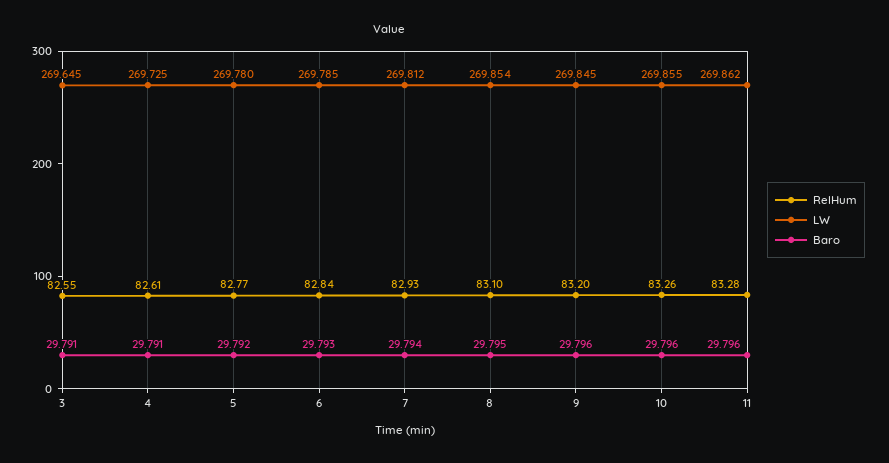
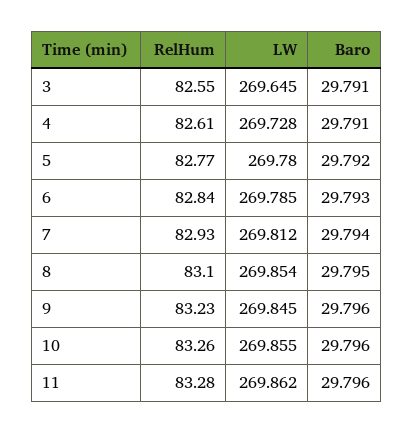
  {
    "RelHum": {
      "3": 82.55,
      "4": 82.61,
      "5": 82.77,
      "6": 82.84,
      "7": 82.93,
      "8": 83.1,
-     "9": 83.2,
+     "9": 83.23,
      "10": 83.26,
      "11": 83.28
    },
    "LW": {
      "3": 269.645,
-     "4": 269.725,
+     "4": 269.728,
      "5": 269.78,
      "6": 269.785,
      "7": 269.812,
      "8": 269.854,
      "9": 269.845,
      "10": 269.855,
      "11": 269.862
    },
    "Baro": {
      "3": 29.791,
      "4": 29.791,
      "5": 29.792,
      "6": 29.793,
      "7": 29.794,
      "8": 29.795,
      "9": 29.796,
      "10": 29.796,
      "11": 29.796
    }
  }

